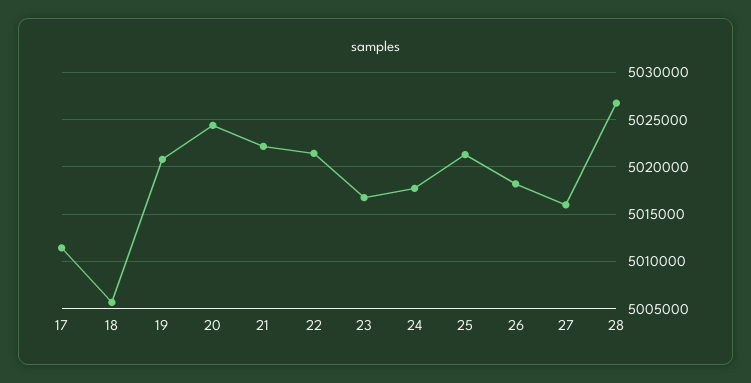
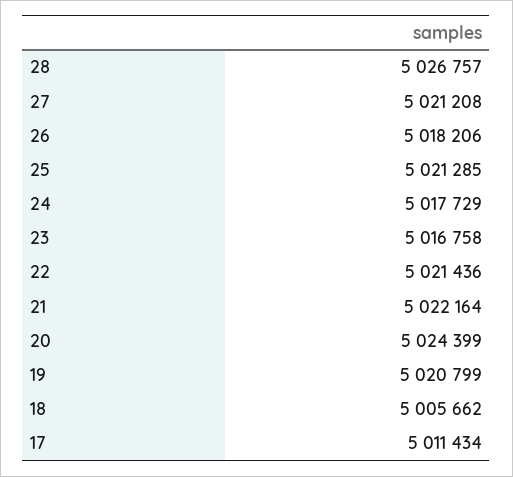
  {
    "17": 5011434,
    "18": 5005662,
    "19": 5020799,
    "20": 5024399,
    "21": 5022164,
    "22": 5021436,
    "23": 5016758,
    "24": 5017729,
    "25": 5021285,
    "26": 5018206,
-   "27": 5016000,
+   "27": 5021208,
    "28": 5026757
  }

